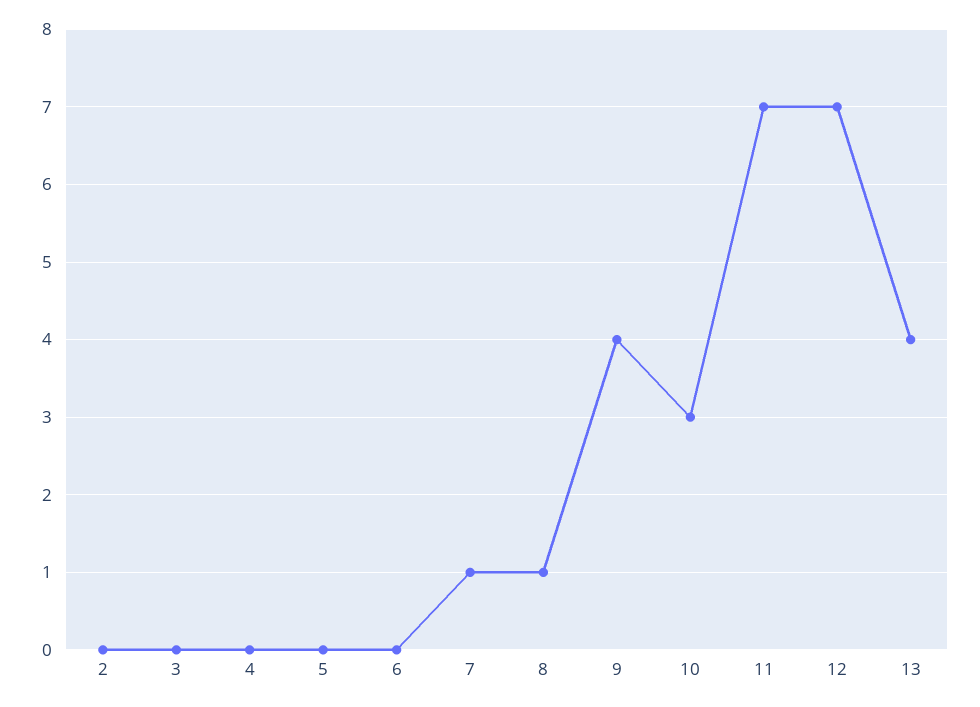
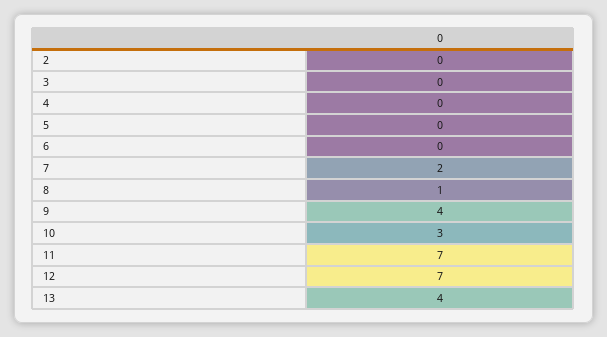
  {
    "2": 0,
    "3": 0,
    "4": 0,
    "5": 0,
    "6": 0,
-   "7": 1,
+   "7": 2,
    "8": 1,
    "9": 4,
    "10": 3,
    "11": 7,
    "12": 7,
    "13": 4
  }

